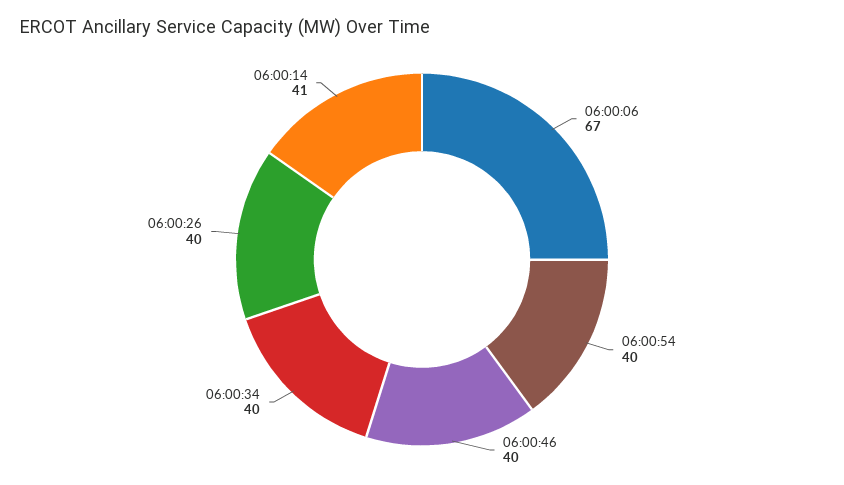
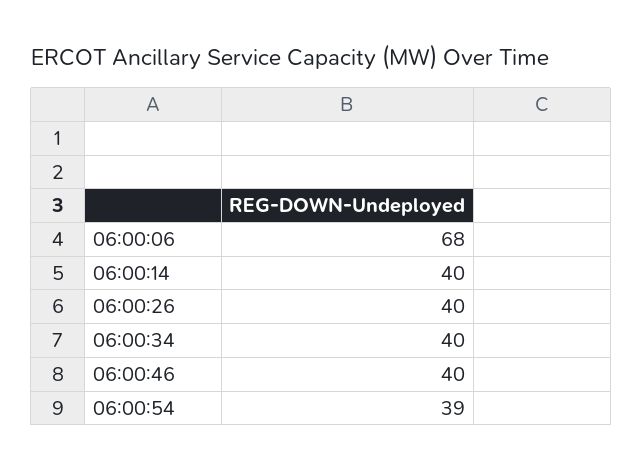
  {
-   "06:00:06": 67,
+   "06:00:06": 68,
-   "06:00:54": 40,
+   "06:00:54": 39,
    "06:00:46": 40,
    "06:00:34": 40,
    "06:00:26": 40,
-   "06:00:14": 41
+   "06:00:14": 40
  }

